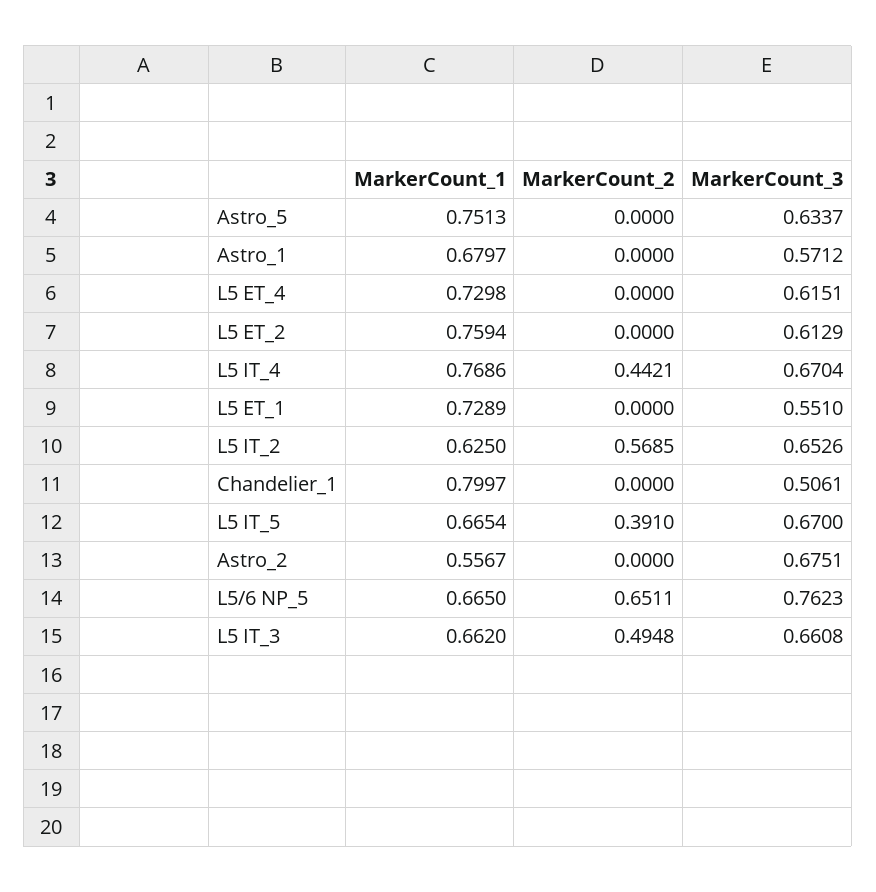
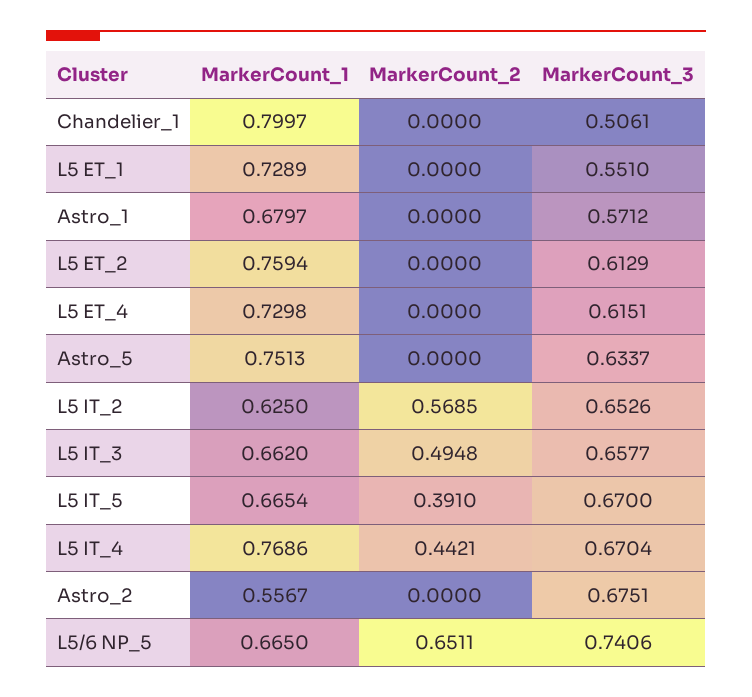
  {
    "MarkerCount_1": {
      "Astro_5": 0.7513,
      "Astro_1": 0.6797,
      "L5 ET_4": 0.7298,
      "L5 ET_2": 0.7594,
      "L5 IT_4": 0.7686,
      "L5 ET_1": 0.7289,
      "L5 IT_2": 0.625,
      "Chandelier_1": 0.7997,
      "L5 IT_5": 0.6654,
      "Astro_2": 0.5567,
      "L5/6 NP_5": 0.665,
      "L5 IT_3": 0.662
    },
    "MarkerCount_2": {
      "Astro_5": 0,
      "Astro_1": 0,
      "L5 ET_4": 0,
      "L5 ET_2": 0,
      "L5 IT_4": 0.4421,
      "L5 ET_1": 0,
      "L5 IT_2": 0.5685,
      "Chandelier_1": 0,
      "L5 IT_5": 0.391,
      "Astro_2": 0,
      "L5/6 NP_5": 0.6511,
      "L5 IT_3": 0.4948
    },
    "MarkerCount_3": {
      "Astro_5": 0.6337,
      "Astro_1": 0.5712,
      "L5 ET_4": 0.6151,
      "L5 ET_2": 0.6129,
      "L5 IT_4": 0.6704,
      "L5 ET_1": 0.551,
      "L5 IT_2": 0.6526,
      "Chandelier_1": 0.5061,
      "L5 IT_5": 0.67,
      "Astro_2": 0.6751,
-     "L5/6 NP_5": 0.7623,
+     "L5/6 NP_5": 0.7406,
-     "L5 IT_3": 0.6608
+     "L5 IT_3": 0.6577
    }
  }

